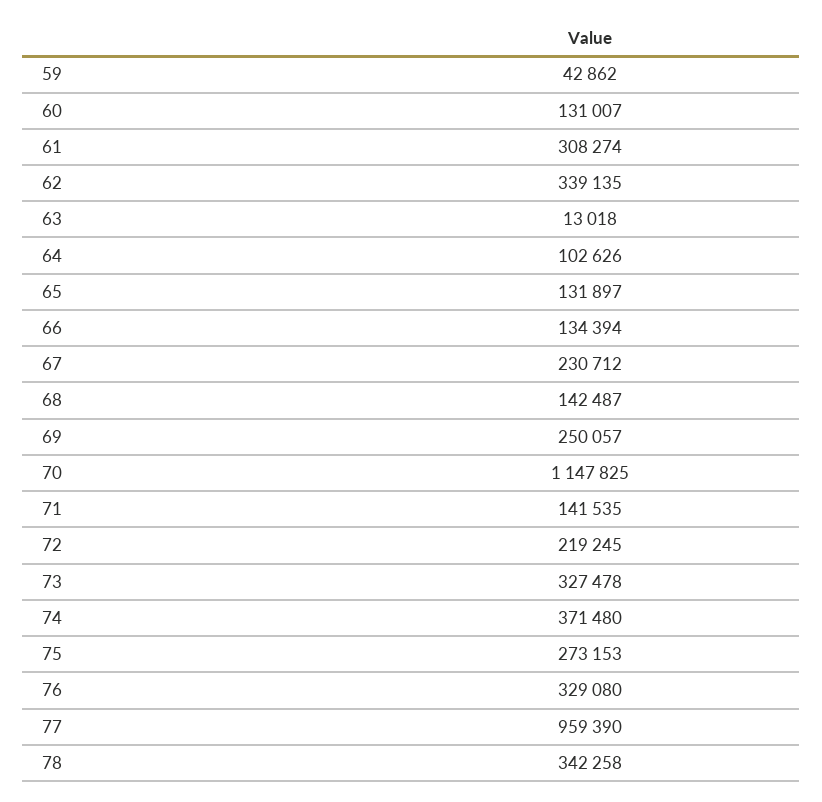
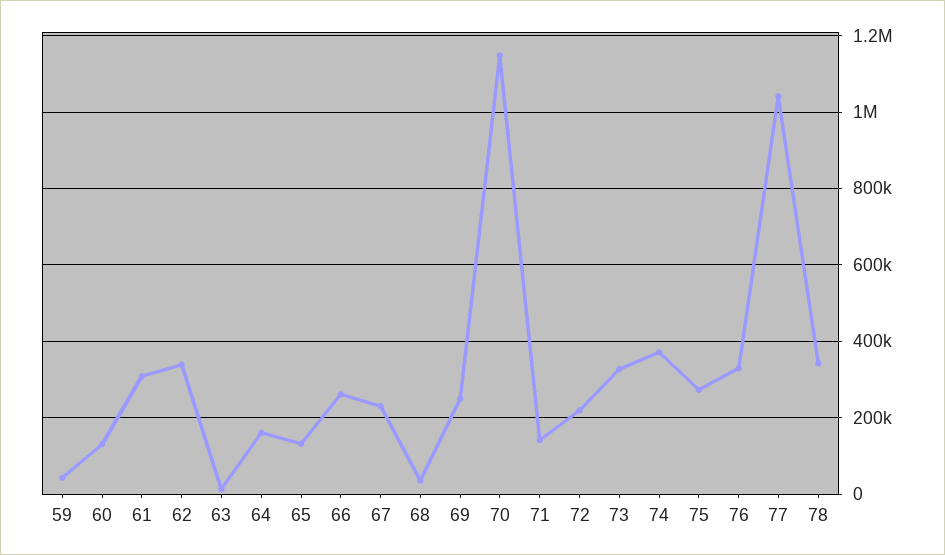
  {
    "59": 42862,
    "60": 131007,
    "61": 308274,
    "62": 339135,
    "63": 13018,
-   "64": 102626,
+   "64": 160000,
    "65": 131897,
-   "66": 134394,
+   "66": 260000,
    "67": 230712,
-   "68": 142487,
+   "68": 40000,
    "69": 250057,
    "70": 1147825,
    "71": 141535,
    "72": 219245,
    "73": 327478,
    "74": 371480,
    "75": 273153,
    "76": 329080,
-   "77": 959390,
+   "77": 1040000,
    "78": 342258
  }

